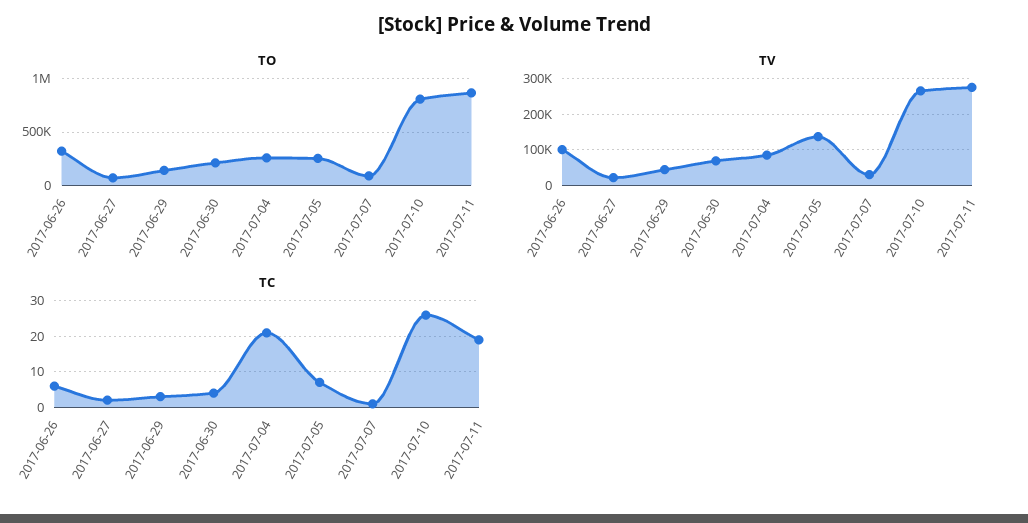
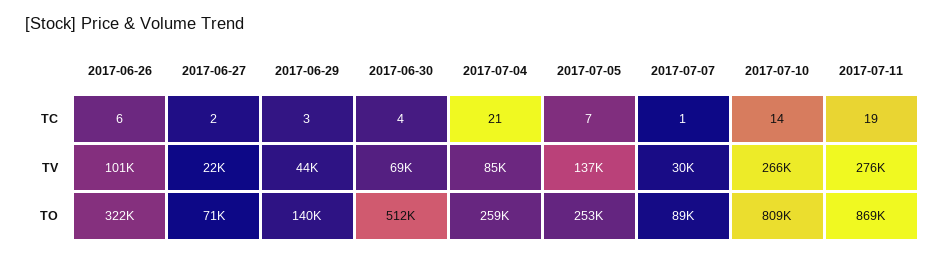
  {
    "TO": {
      "2017-06-26": 322000,
      "2017-06-27": 71000,
      "2017-06-29": 140000,
-     "2017-06-30": 200000,
+     "2017-06-30": 512000,
      "2017-07-04": 259000,
      "2017-07-05": 253000,
      "2017-07-07": 89000,
      "2017-07-10": 809000,
      "2017-07-11": 869000
    },
    "TV": {
      "2017-06-26": 101000,
      "2017-06-27": 22000,
      "2017-06-29": 44000,
      "2017-06-30": 69000,
      "2017-07-04": 85000,
      "2017-07-05": 137000,
      "2017-07-07": 30000,
      "2017-07-10": 266000,
      "2017-07-11": 276000
    },
    "TC": {
      "2017-06-26": 6,
      "2017-06-27": 2,
      "2017-06-29": 3,
      "2017-06-30": 4,
      "2017-07-04": 21,
      "2017-07-05": 7,
      "2017-07-07": 1,
-     "2017-07-10": 25,
+     "2017-07-10": 14,
      "2017-07-11": 19
    }
  }

